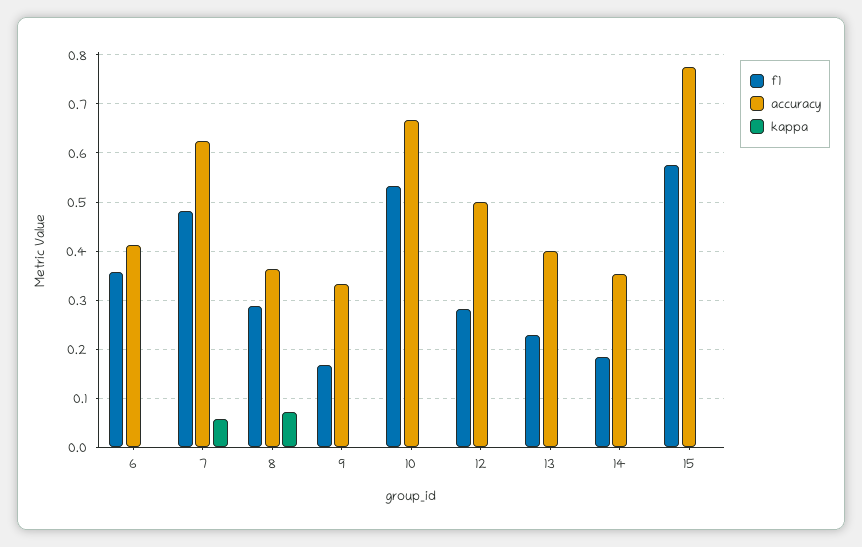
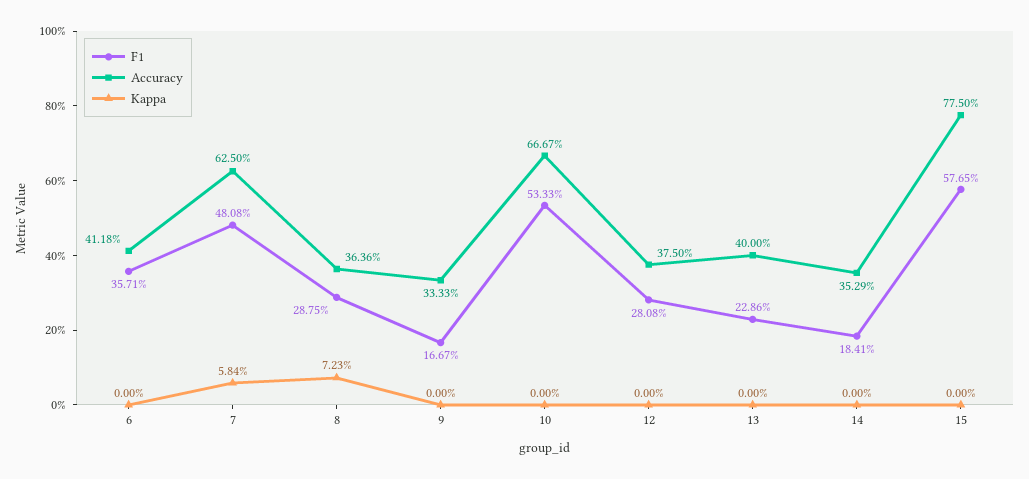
  {
    "f1": {
      "6": 0.3571,
      "7": 0.4808,
      "8": 0.2875,
      "9": 0.1667,
      "10": 0.5333,
      "12": 0.2808,
      "13": 0.2286,
      "14": 0.1841,
      "15": 0.5765
    },
    "accuracy": {
      "6": 0.4118,
      "7": 0.625,
      "8": 0.3636,
      "9": 0.3333,
      "10": 0.6667,
-     "12": 0.5,
+     "12": 0.375,
      "13": 0.4,
      "14": 0.3529,
      "15": 0.775
    },
    "kappa": {
      "6": 0,
      "7": 0.0584,
      "8": 0.0723,
      "9": 0,
      "10": 0,
      "12": 0,
      "13": 0,
      "14": 0,
      "15": 0
    }
  }

